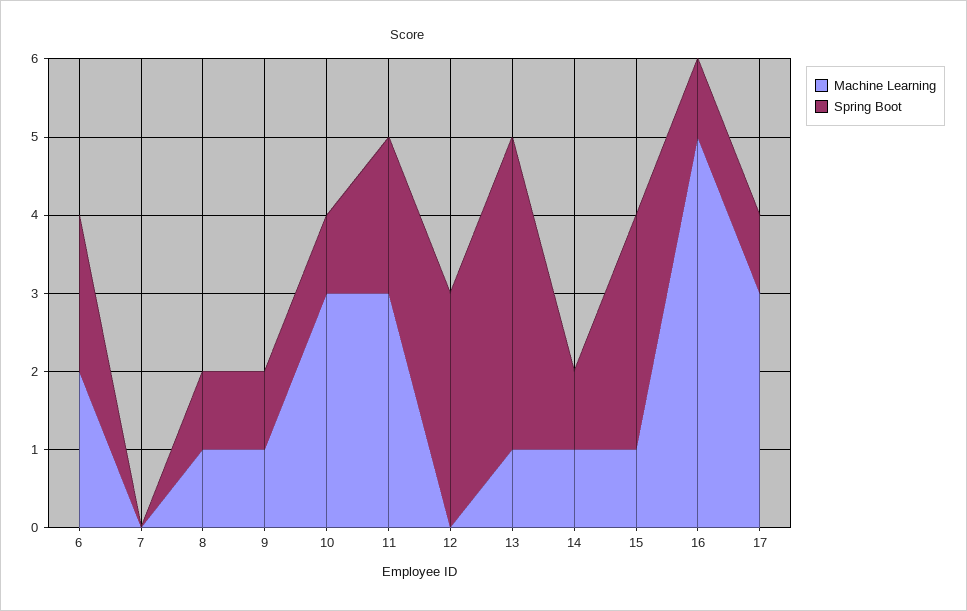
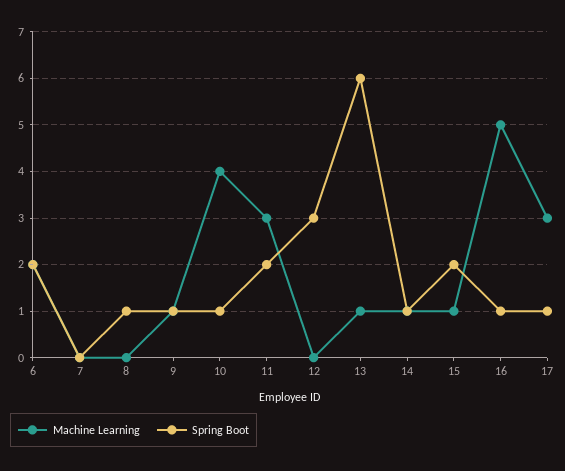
  {
    "Machine Learning": {
      "6": 2,
      "7": 0,
-     "8": 1,
+     "8": 0,
      "9": 1,
-     "10": 3,
+     "10": 4,
      "11": 3,
      "12": 0,
      "13": 1,
      "14": 1,
      "15": 1,
      "16": 5,
      "17": 3
    },
    "Spring Boot": {
      "6": 2,
      "7": 0,
      "8": 1,
      "9": 1,
      "10": 1,
      "11": 2,
      "12": 3,
-     "13": 4,
+     "13": 6,
      "14": 1,
-     "15": 3,
+     "15": 2,
      "16": 1,
      "17": 1
    }
  }

